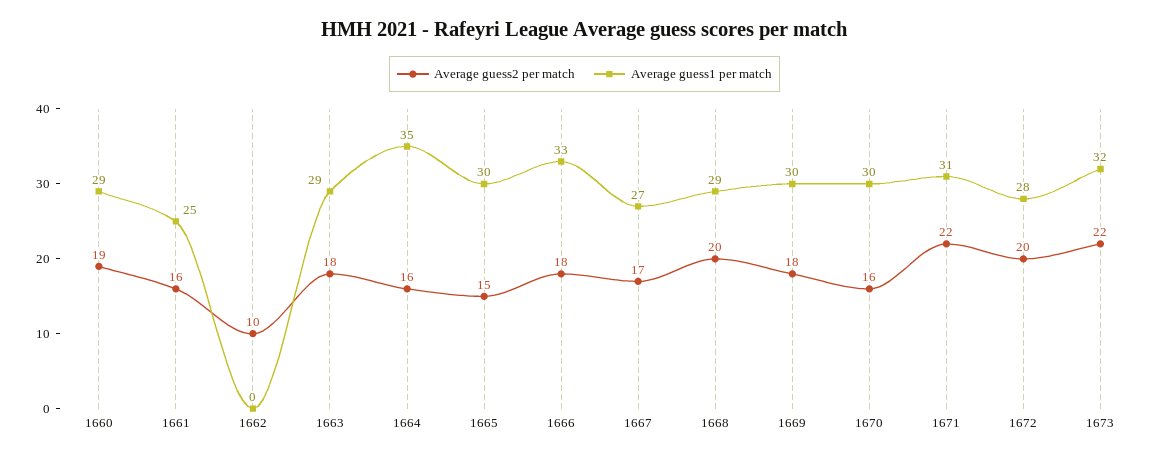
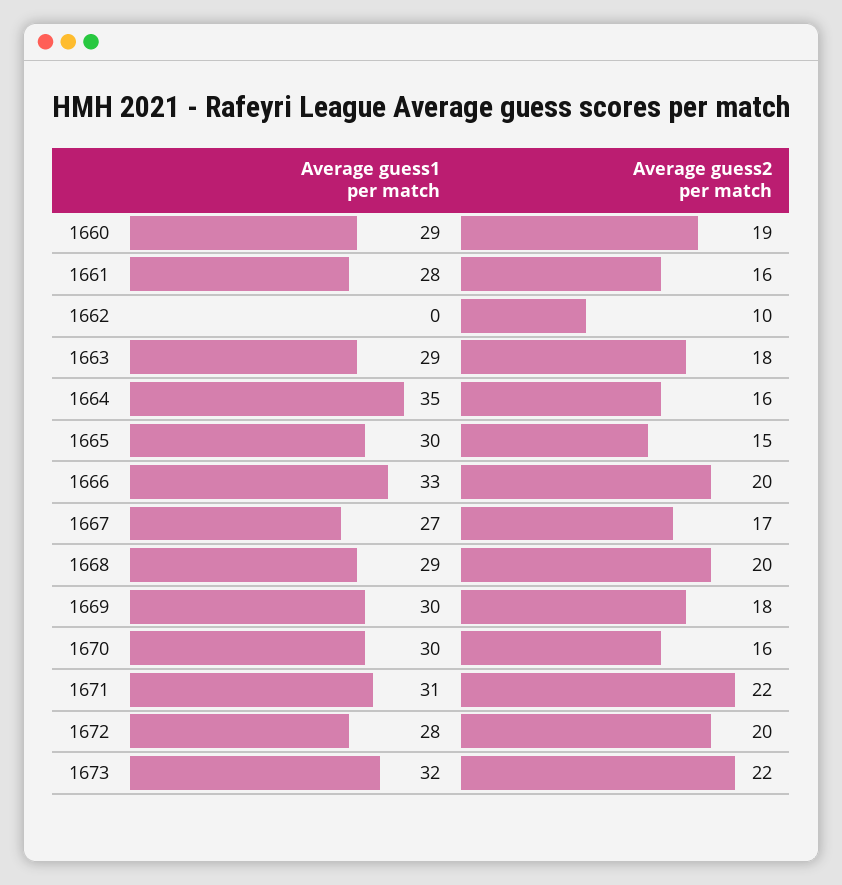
  {
    "Average guess2 per match": {
      "1660": 19,
      "1661": 16,
      "1662": 10,
      "1663": 18,
      "1664": 16,
      "1665": 15,
-     "1666": 18,
+     "1666": 20,
      "1667": 17,
      "1668": 20,
      "1669": 18,
      "1670": 16,
      "1671": 22,
      "1672": 20,
      "1673": 22
    },
    "Average guess1 per match": {
      "1660": 29,
-     "1661": 25,
+     "1661": 28,
      "1662": 0,
      "1663": 29,
      "1664": 35,
      "1665": 30,
      "1666": 33,
      "1667": 27,
      "1668": 29,
      "1669": 30,
      "1670": 30,
      "1671": 31,
      "1672": 28,
      "1673": 32
    }
  }

